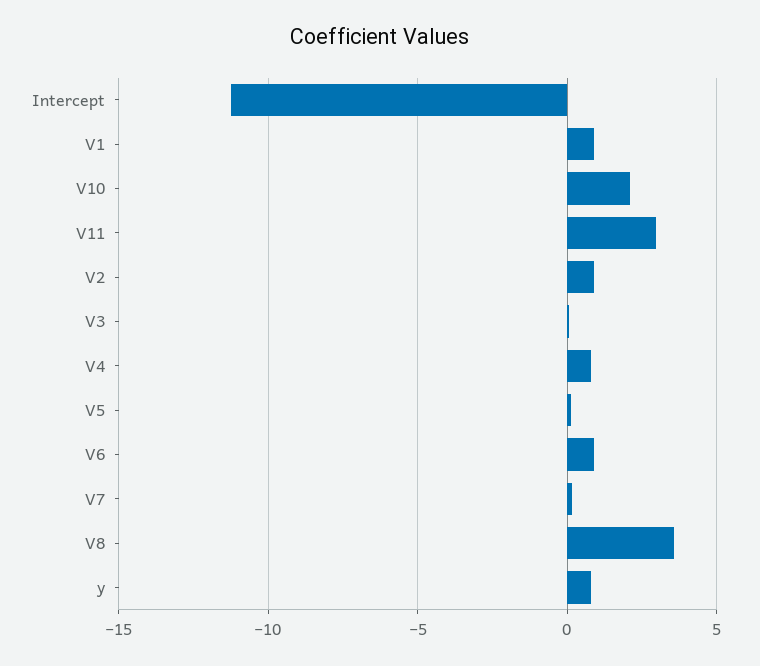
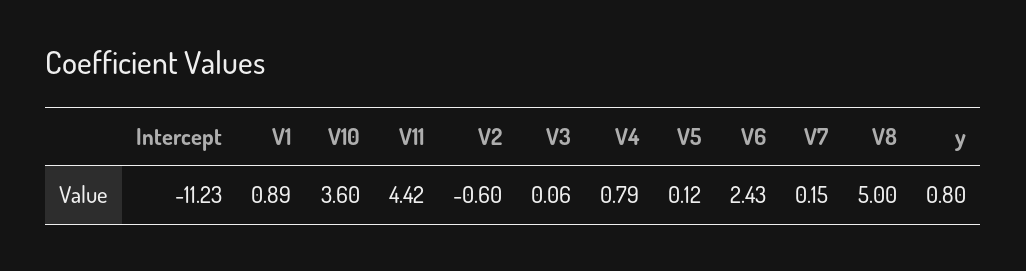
  {
    "Intercept": -11.23,
    "V1": 0.89,
-   "V10": 2,
+   "V10": 3.6,
-   "V11": 3,
+   "V11": 4.42,
-   "V2": 1,
+   "V2": -0.6,
    "V3": 0.06,
    "V4": 0.79,
    "V5": 0.12,
-   "V6": 1,
+   "V6": 2.43,
    "V7": 0.15,
-   "V8": 3.5,
+   "V8": 5,
    "y": 0.8
  }

